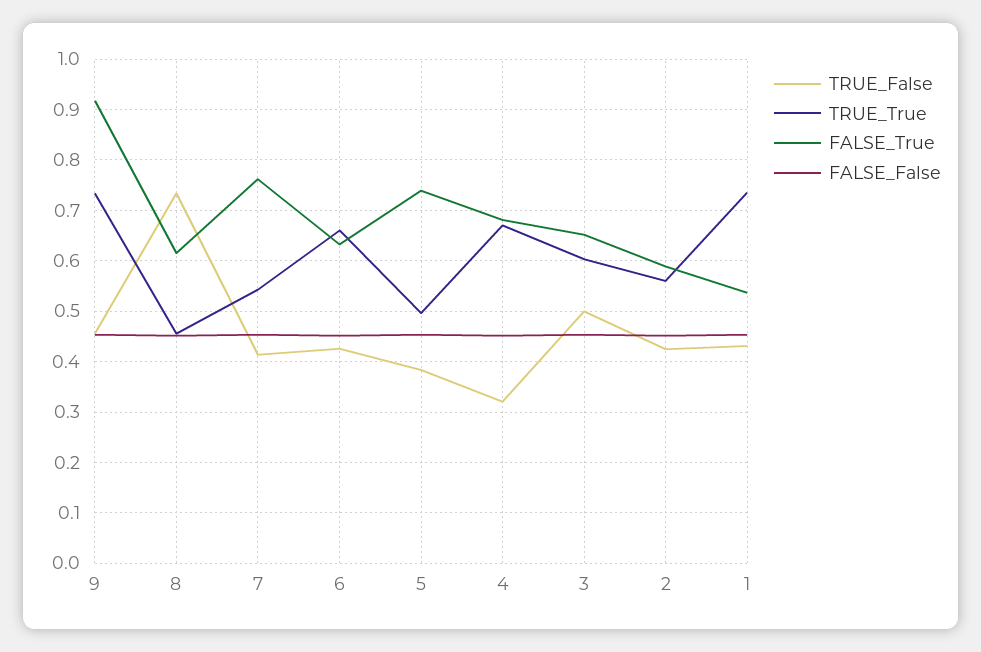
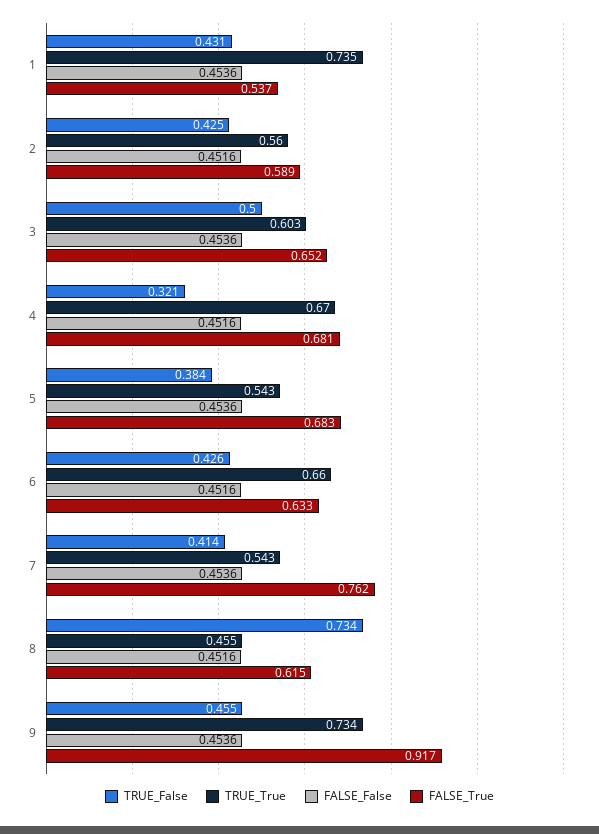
  {
    "TRUE_False": {
      "9": 0.455,
      "8": 0.734,
      "7": 0.414,
      "6": 0.426,
      "5": 0.384,
      "4": 0.321,
      "3": 0.5,
      "2": 0.425,
      "1": 0.431
    },
    "TRUE_True": {
      "9": 0.734,
      "8": 0.455,
      "7": 0.543,
      "6": 0.66,
-     "5": 0.5,
+     "5": 0.543,
      "4": 0.67,
      "3": 0.603,
      "2": 0.56,
      "1": 0.735
    },
    "FALSE_True": {
      "9": 0.917,
      "8": 0.615,
      "7": 0.762,
      "6": 0.633,
-     "5": 0.74,
+     "5": 0.683,
      "4": 0.681,
      "3": 0.652,
      "2": 0.589,
      "1": 0.537
    },
    "FALSE_False": {
      "9": 0.4536,
      "8": 0.4516,
      "7": 0.4536,
      "6": 0.4516,
      "5": 0.4536,
      "4": 0.4516,
      "3": 0.4536,
      "2": 0.4516,
      "1": 0.4536
    }
  }

